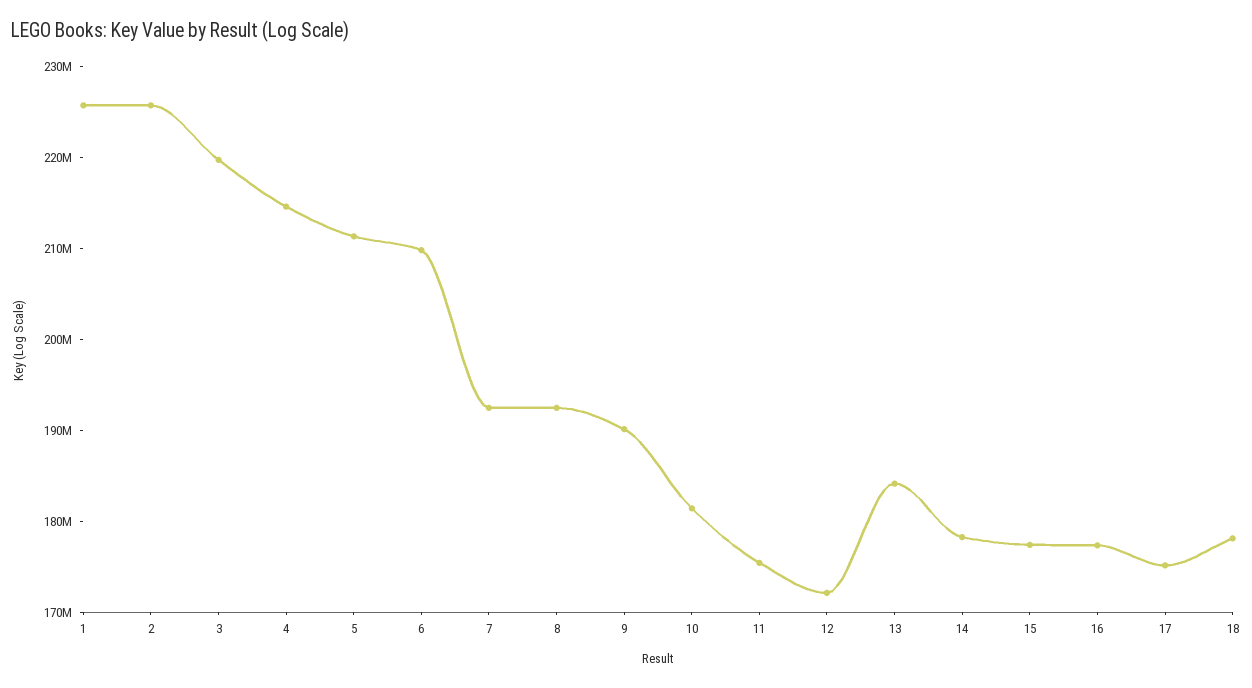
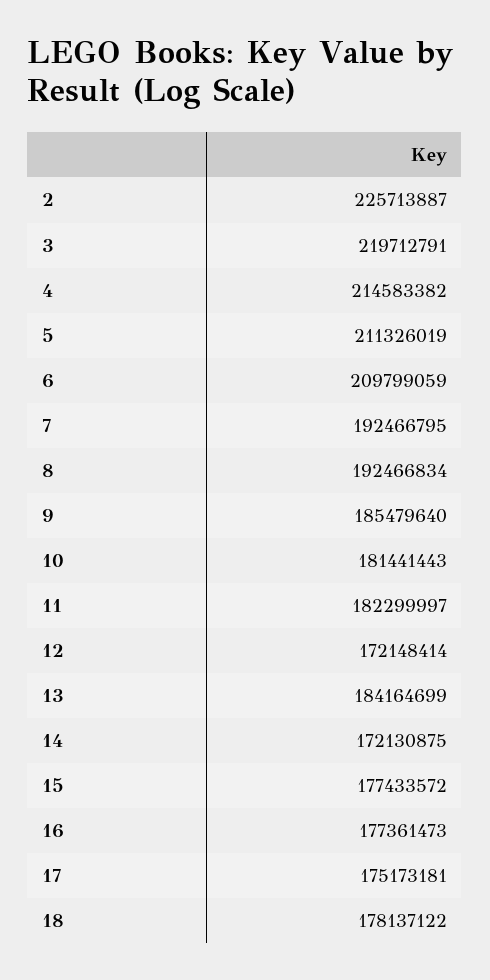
  {
-   "1": 226000000,
    "2": 225713887,
    "3": 219712791,
    "4": 214583382,
    "5": 211326019,
    "6": 209799059,
    "7": 192466795,
    "8": 192466834,
-   "9": 190000000,
+   "9": 185479640,
    "10": 181441443,
-   "11": 176000000,
+   "11": 182299997,
    "12": 172148414,
    "13": 184164699,
-   "14": 178000000,
+   "14": 172130875,
    "15": 177433572,
    "16": 177361473,
    "17": 175173181,
    "18": 178137122
  }

